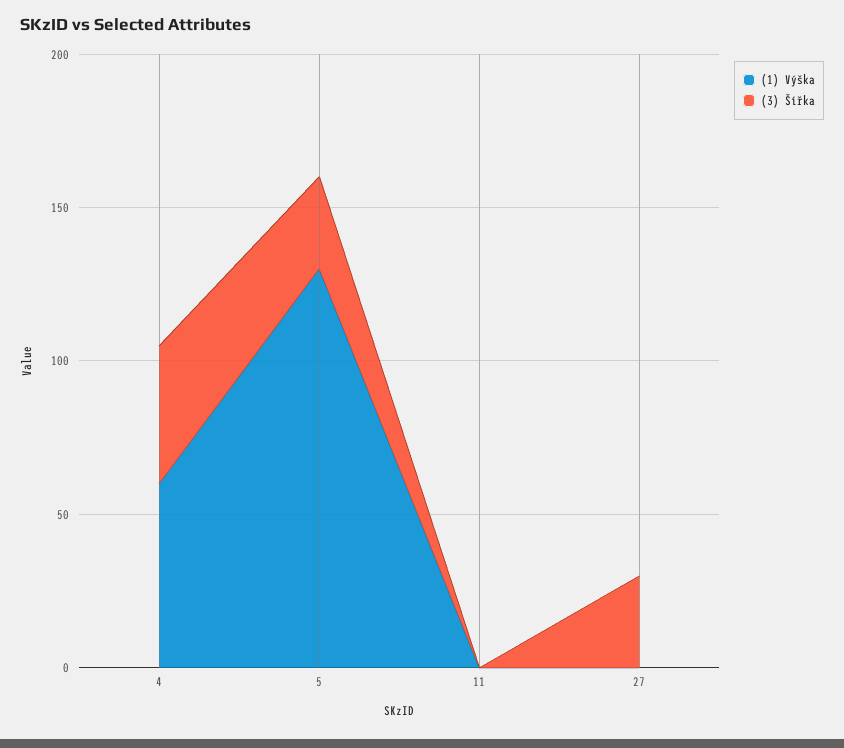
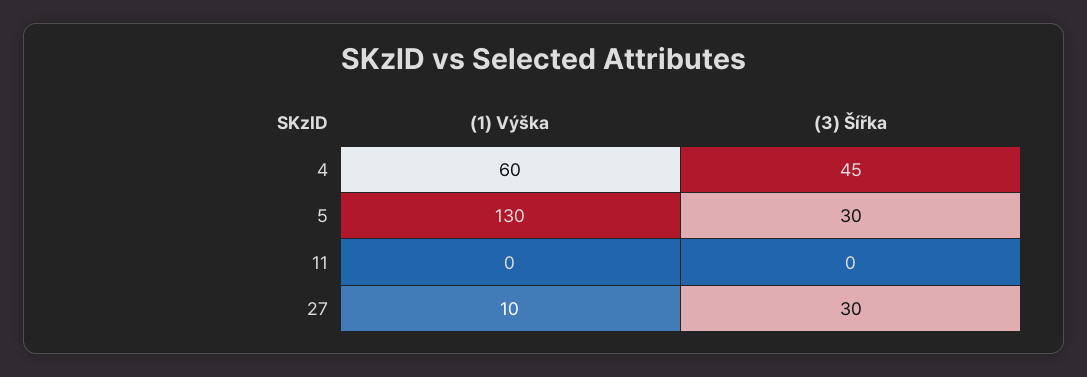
  {
    "(1) Výška": {
      "4": 60,
      "5": 130,
      "11": 0,
-     "27": 0
+     "27": 10
    },
    "(3) Šířka": {
      "4": 45,
      "5": 30,
      "11": 0,
      "27": 30
    }
  }

